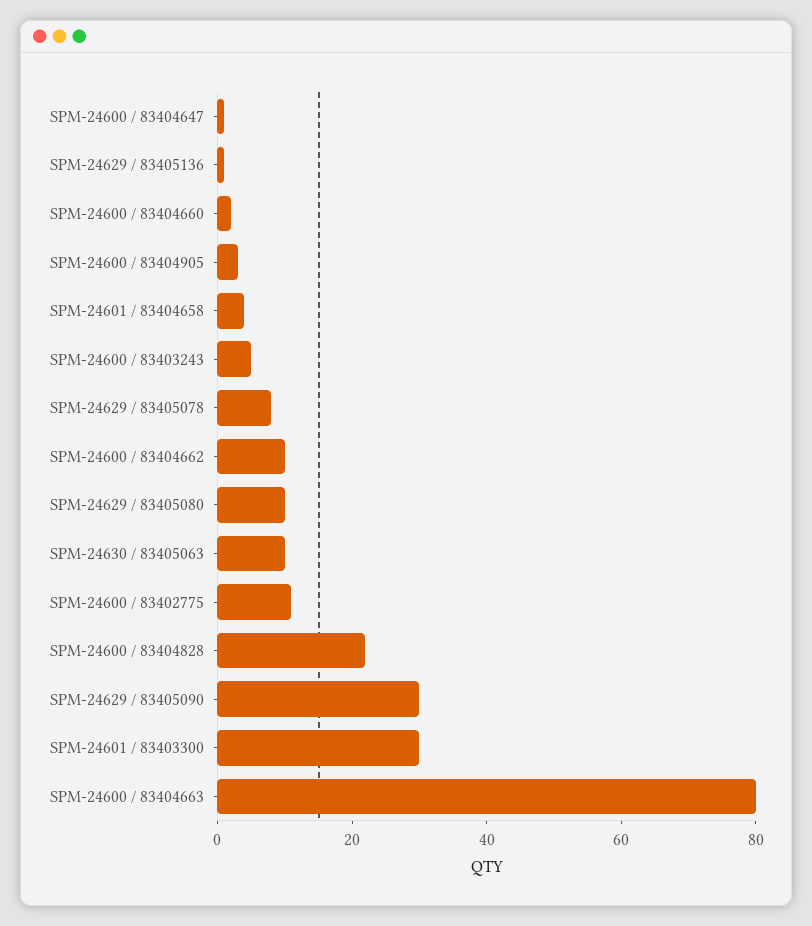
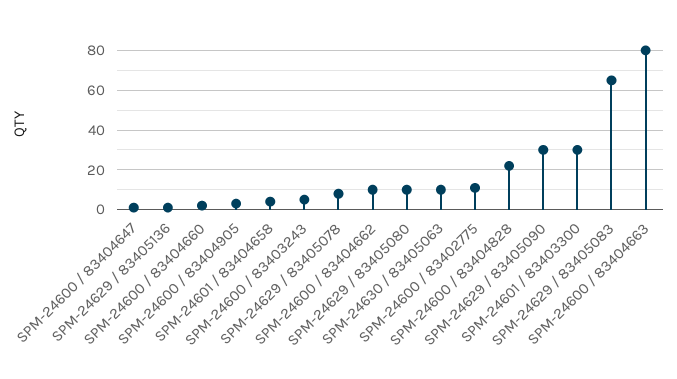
  {
    "SPM-24600 / 83404647": 0,
    "SPM-24629 / 83405136": 0,
    "SPM-24600 / 83404660": 0,
    "SPM-24600 / 83404905": 5,
    "SPM-24601 / 83404658": 5,
    "SPM-24600 / 83403243": 5,
    "SPM-24629 / 83405078": 10,
    "SPM-24600 / 83404662": 10,
    "SPM-24629 / 83405080": 10,
    "SPM-24630 / 83405063": 10,
    "SPM-24600 / 83402775": 10,
    "SPM-24600 / 83404828": 20,
    "SPM-24629 / 83405090": 30,
    "SPM-24601 / 83403300": 30,
-   "SPM-24600 / 83404663": 80
+   "SPM-24600 / 83404663": 80,
+   "SPM-24629 / 83405083": 65
  }

